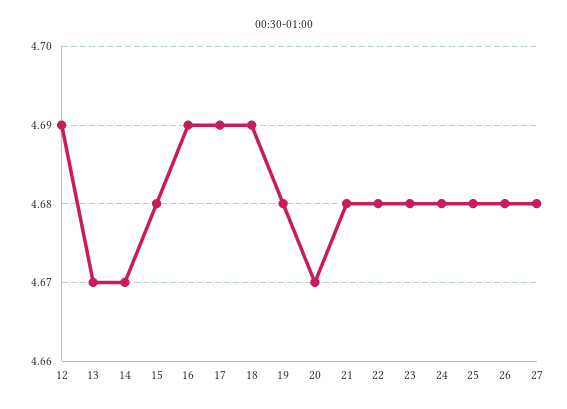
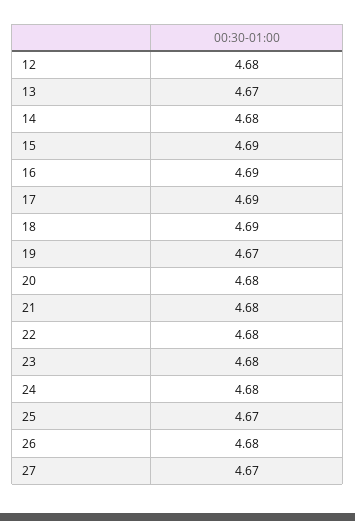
  {
-   "12": 4.69,
+   "12": 4.68,
    "13": 4.67,
-   "14": 4.67,
+   "14": 4.68,
-   "15": 4.68,
+   "15": 4.69,
    "16": 4.69,
    "17": 4.69,
    "18": 4.69,
-   "19": 4.68,
+   "19": 4.67,
-   "20": 4.67,
+   "20": 4.68,
    "21": 4.68,
    "22": 4.68,
    "23": 4.68,
    "24": 4.68,
-   "25": 4.68,
+   "25": 4.67,
    "26": 4.68,
-   "27": 4.68
+   "27": 4.67
  }

